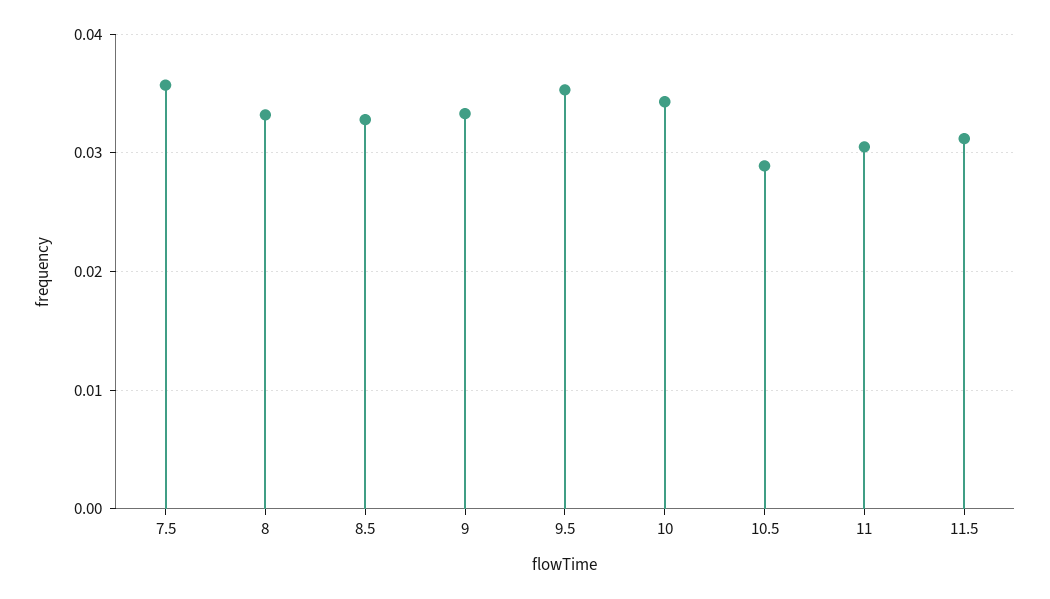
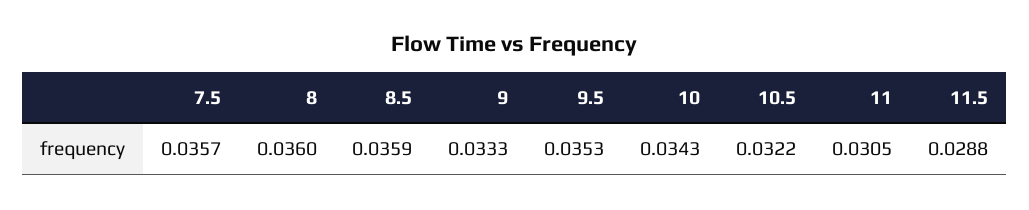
  {
    "7.5": 0.0357,
-   "8": 0.033,
+   "8": 0.036,
-   "8.5": 0.033,
+   "8.5": 0.0359,
    "9": 0.0333,
    "9.5": 0.0353,
    "10": 0.0343,
-   "10.5": 0.029,
+   "10.5": 0.0322,
    "11": 0.0305,
-   "11.5": 0.031
+   "11.5": 0.0288
  }

